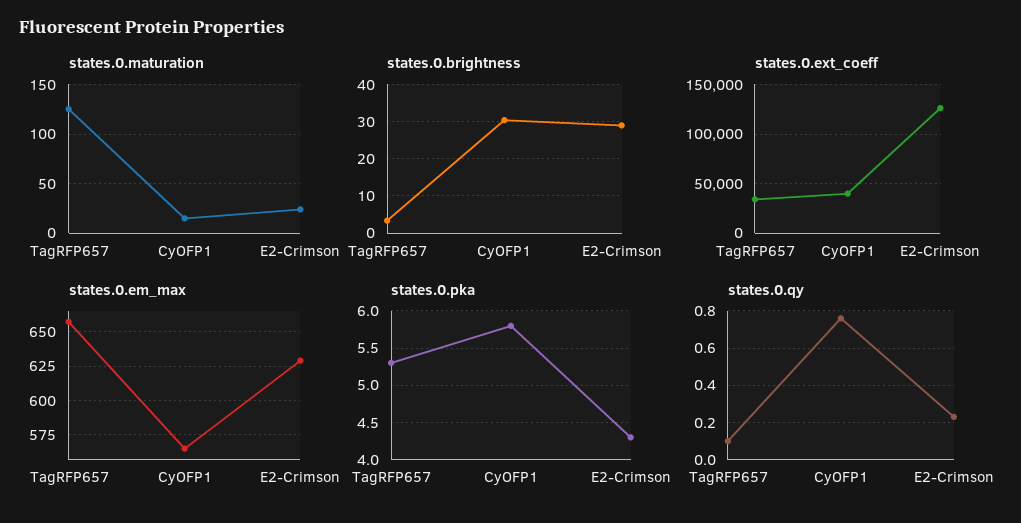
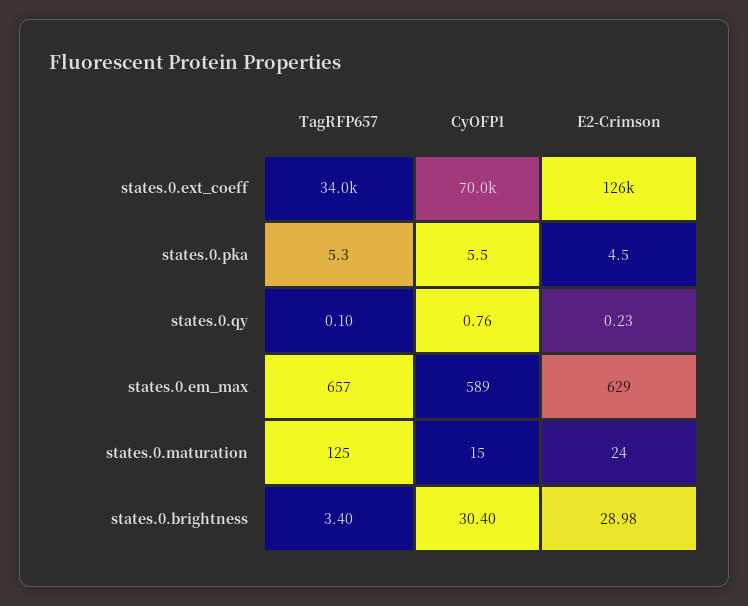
  {
    "states.0.maturation": {
      "TagRFP657": 125,
      "CyOFP1": 15,
      "E2-Crimson": 24
    },
    "states.0.brightness": {
      "TagRFP657": 3.4,
      "CyOFP1": 30.4,
      "E2-Crimson": 28.98
    },
    "states.0.ext_coeff": {
      "TagRFP657": 34000,
-     "CyOFP1": 40000,
+     "CyOFP1": 70000,
      "E2-Crimson": 126000
    },
    "states.0.em_max": {
      "TagRFP657": 657,
-     "CyOFP1": 565,
+     "CyOFP1": 589,
      "E2-Crimson": 629
    },
    "states.0.pka": {
      "TagRFP657": 5.3,
-     "CyOFP1": 5.8,
+     "CyOFP1": 5.5,
-     "E2-Crimson": 4.3
+     "E2-Crimson": 4.5
    },
    "states.0.qy": {
      "TagRFP657": 0.1,
      "CyOFP1": 0.76,
      "E2-Crimson": 0.23
    }
  }

